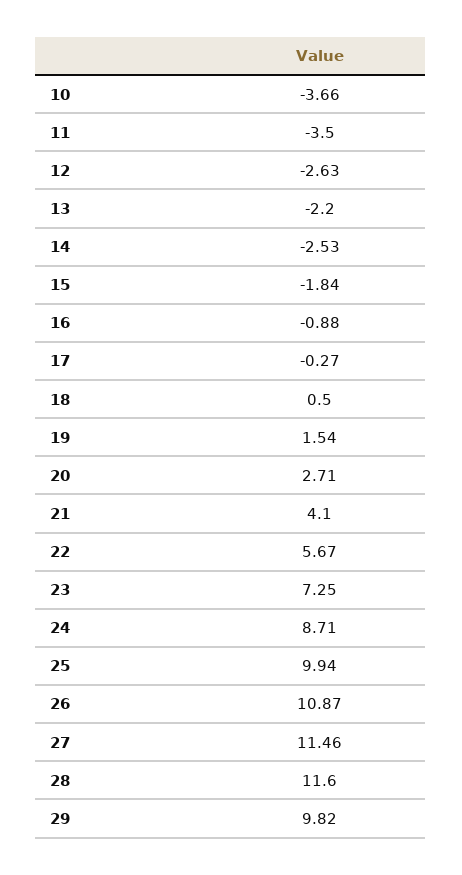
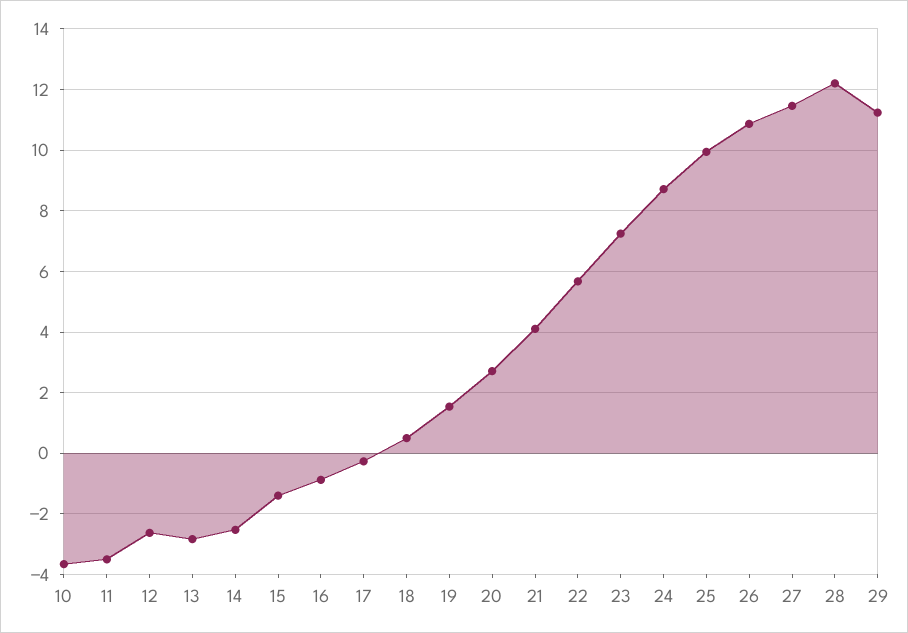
  {
    "10": -3.66,
    "11": -3.5,
    "12": -2.63,
-   "13": -2.2,
+   "13": -2.8,
    "14": -2.53,
-   "15": -1.84,
+   "15": -1.4,
    "16": -0.88,
    "17": -0.27,
    "18": 0.5,
    "19": 1.54,
    "20": 2.71,
    "21": 4.1,
    "22": 5.67,
    "23": 7.25,
    "24": 8.71,
    "25": 9.94,
    "26": 10.87,
    "27": 11.46,
-   "28": 11.6,
+   "28": 12.2,
-   "29": 9.82
+   "29": 11.2
  }

